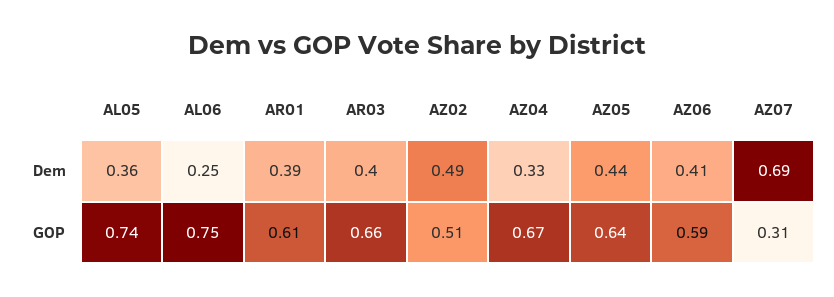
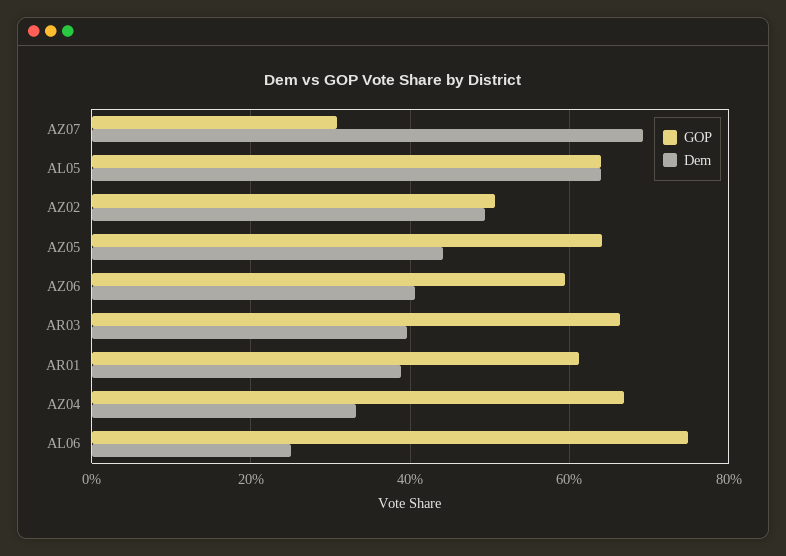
  {
    "Dem": {
-     "AL05": 0.36,
+     "AL05": 0.64,
      "AL06": 0.25,
      "AR01": 0.39,
      "AR03": 0.4,
      "AZ02": 0.49,
      "AZ04": 0.33,
      "AZ05": 0.44,
      "AZ06": 0.41,
      "AZ07": 0.69
    },
    "GOP": {
-     "AL05": 0.74,
+     "AL05": 0.64,
      "AL06": 0.75,
      "AR01": 0.61,
      "AR03": 0.66,
      "AZ02": 0.51,
      "AZ04": 0.67,
      "AZ05": 0.64,
      "AZ06": 0.59,
      "AZ07": 0.31
    }
  }

